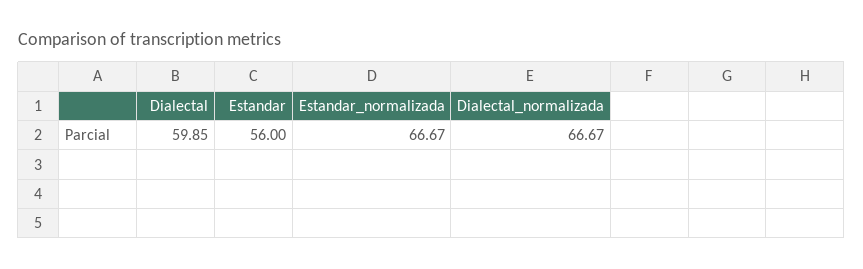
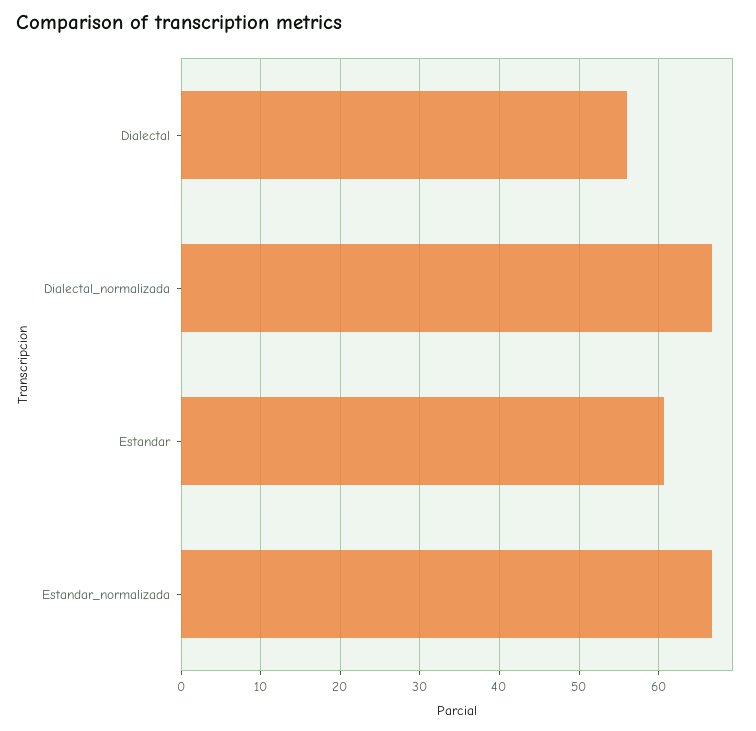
  {
-   "Dialectal": 59.85,
+   "Dialectal": 56,
-   "Estandar": 56,
+   "Estandar": 61,
    "Estandar_normalizada": 66.67,
    "Dialectal_normalizada": 66.67
  }

